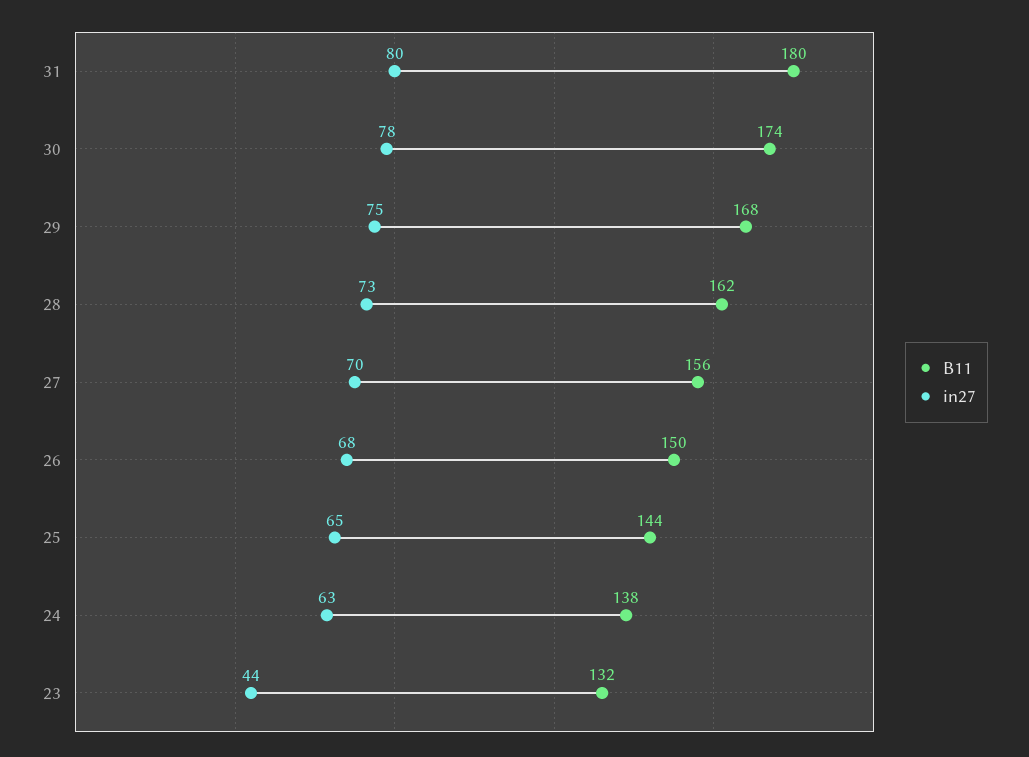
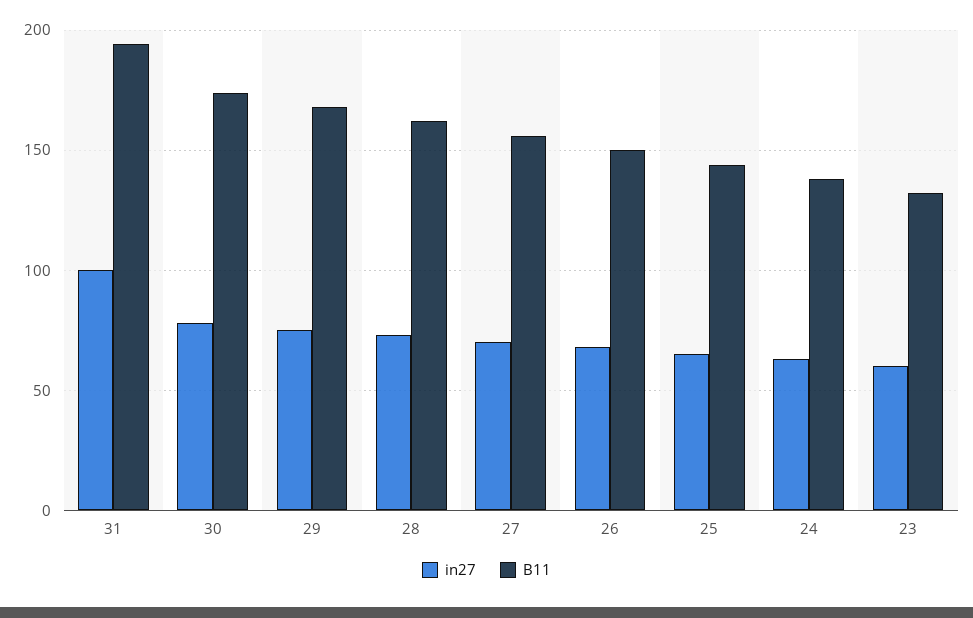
  {
    "B11": {
-     "31": 180,
+     "31": 195,
      "30": 174,
      "29": 168,
      "28": 162,
      "27": 156,
      "26": 150,
      "25": 144,
      "24": 138,
      "23": 132
    },
    "in27": {
-     "31": 80,
+     "31": 100,
      "30": 78,
      "29": 75,
      "28": 73,
      "27": 70,
      "26": 68,
      "25": 65,
      "24": 63,
-     "23": 44
+     "23": 60
    }
  }

